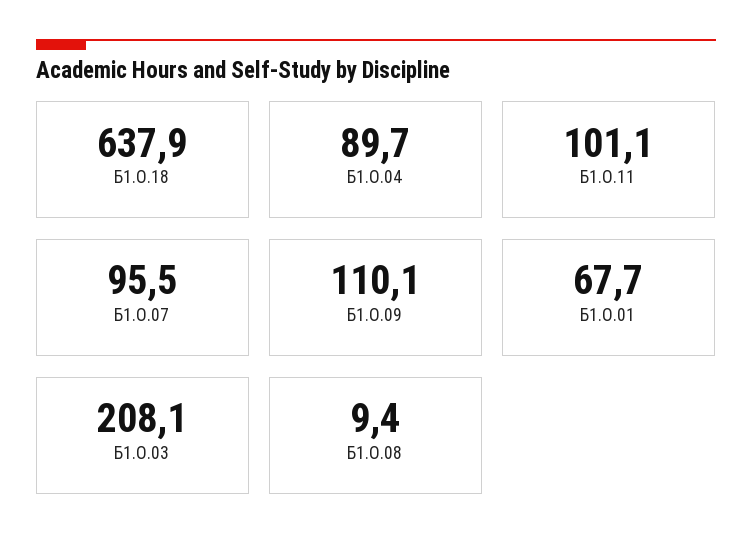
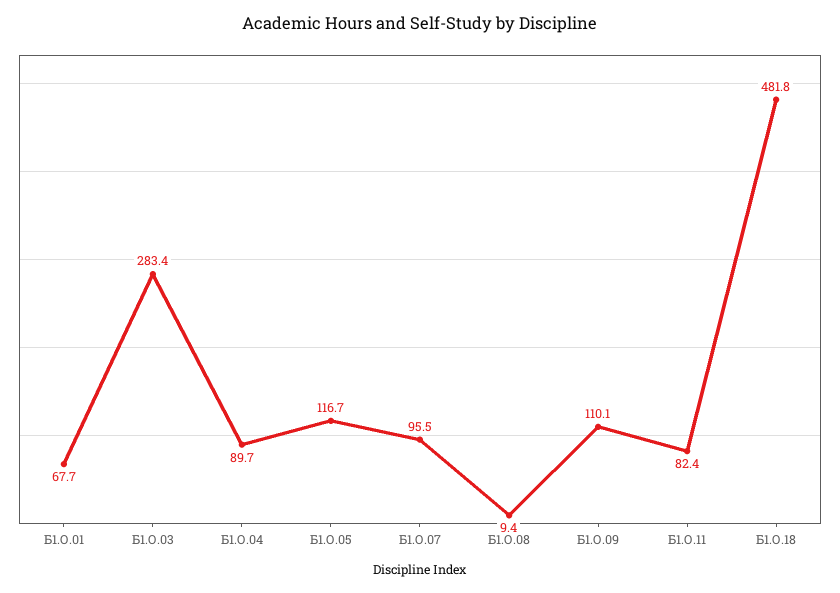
  {
-   "Б1.О.18": 637.9,
+   "Б1.О.18": 481.8,
    "Б1.О.04": 89.7,
-   "Б1.О.11": 101.1,
+   "Б1.О.11": 82.4,
    "Б1.О.07": 95.5,
    "Б1.О.09": 110.1,
    "Б1.О.01": 67.7,
-   "Б1.О.03": 208.1,
+   "Б1.О.03": 283.4,
-   "Б1.О.08": 9.4
+   "Б1.О.08": 9.4,
+   "Б1.О.05": 116.7
  }

